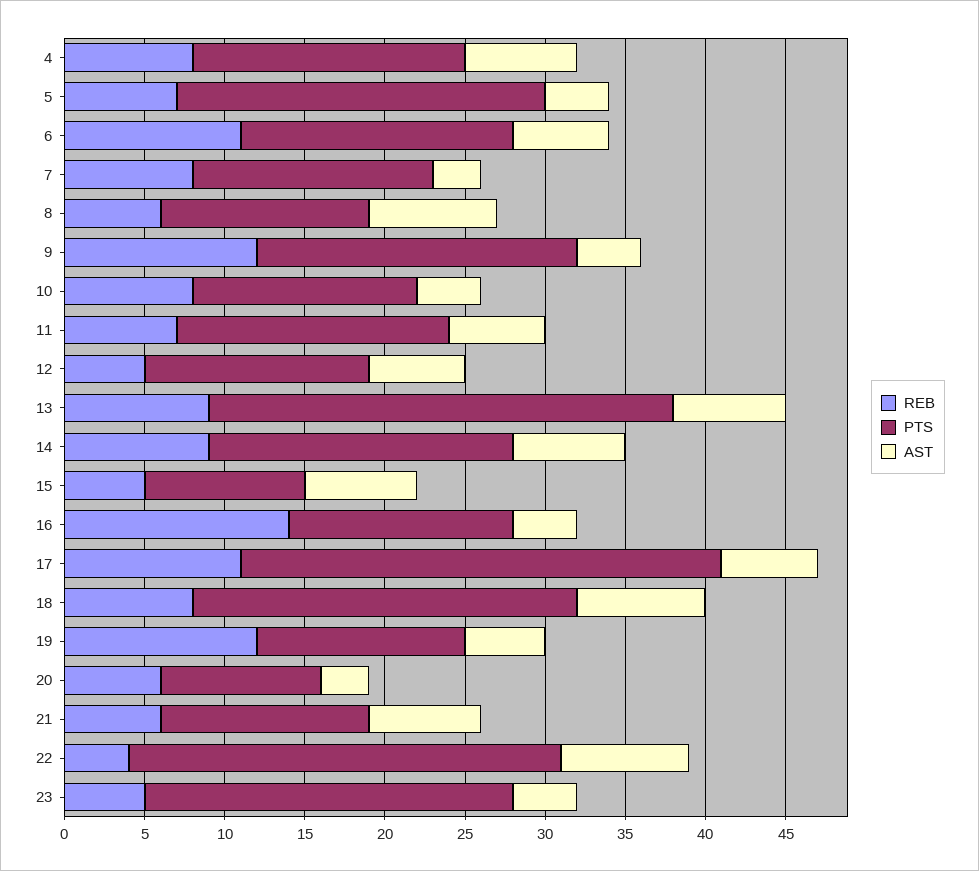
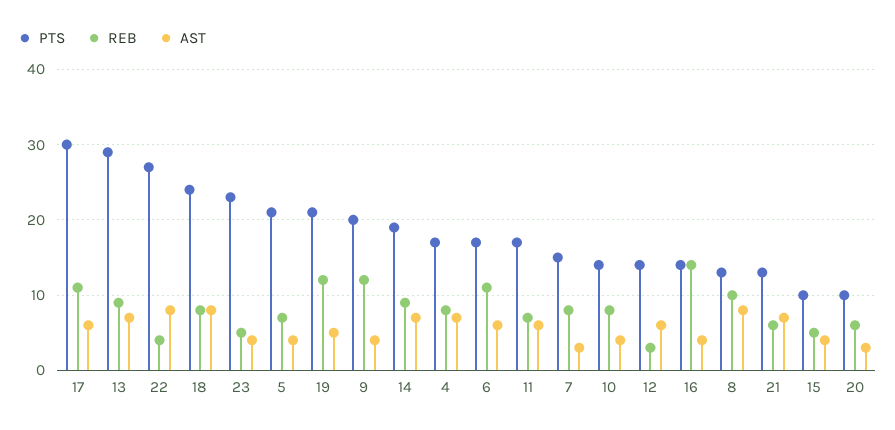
  {
    "REB": {
      "4": 8,
      "5": 7,
      "6": 11,
      "7": 8,
-     "8": 6,
+     "8": 10,
      "9": 12,
      "10": 8,
      "11": 7,
-     "12": 5,
+     "12": 3,
      "13": 9,
      "14": 9,
      "15": 5,
      "16": 14,
      "17": 11,
      "18": 8,
      "19": 12,
      "20": 6,
      "21": 6,
      "22": 4,
      "23": 5
    },
    "PTS": {
      "4": 17,
-     "5": 23,
+     "5": 21,
      "6": 17,
      "7": 15,
      "8": 13,
      "9": 20,
      "10": 14,
      "11": 17,
      "12": 14,
      "13": 29,
      "14": 19,
      "15": 10,
      "16": 14,
      "17": 30,
      "18": 24,
-     "19": 13,
+     "19": 21,
      "20": 10,
      "21": 13,
      "22": 27,
      "23": 23
    },
    "AST": {
      "4": 7,
      "5": 4,
      "6": 6,
      "7": 3,
      "8": 8,
      "9": 4,
      "10": 4,
      "11": 6,
      "12": 6,
      "13": 7,
      "14": 7,
-     "15": 7,
+     "15": 4,
      "16": 4,
      "17": 6,
      "18": 8,
      "19": 5,
      "20": 3,
      "21": 7,
      "22": 8,
      "23": 4
    }
  }

